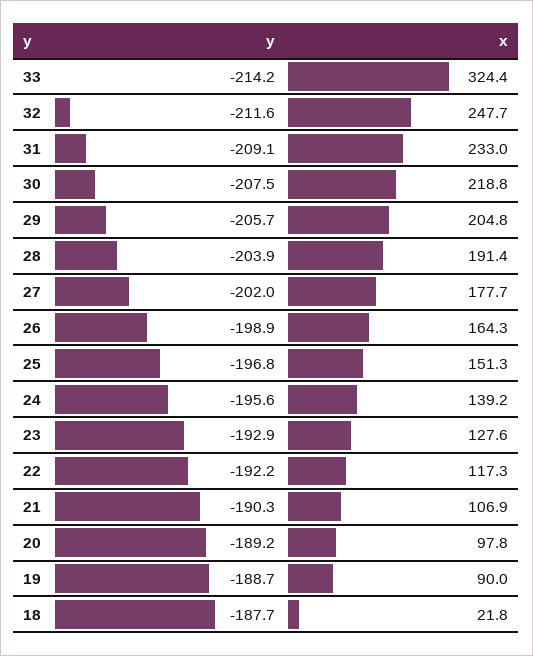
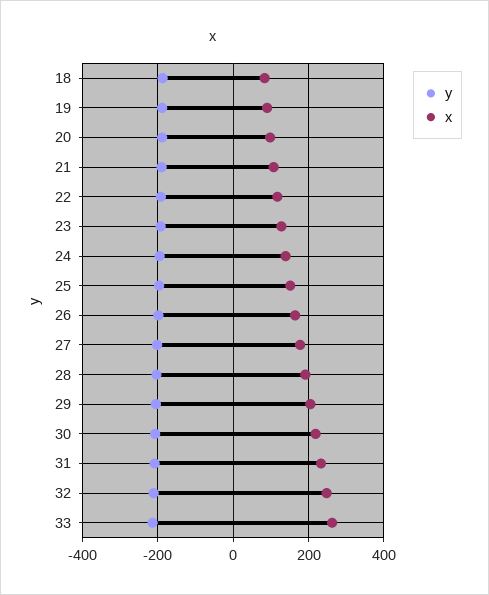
  {
    "y": {
      "33": -214.2,
      "32": -211.6,
      "31": -209.1,
      "30": -207.5,
      "29": -205.7,
      "28": -203.9,
      "27": -202,
      "26": -198.9,
      "25": -196.8,
      "24": -195.6,
      "23": -192.9,
      "22": -192.2,
      "21": -190.3,
      "20": -189.2,
      "19": -188.7,
      "18": -187.7
    },
    "x": {
-     "33": 324.4,
+     "33": 260,
      "32": 247.7,
      "31": 233,
      "30": 218.8,
      "29": 204.8,
      "28": 191.4,
      "27": 177.7,
      "26": 164.3,
      "25": 151.3,
      "24": 139.2,
      "23": 127.6,
      "22": 117.3,
      "21": 106.9,
      "20": 97.8,
      "19": 90,
-     "18": 21.8
+     "18": 80
    }
  }

